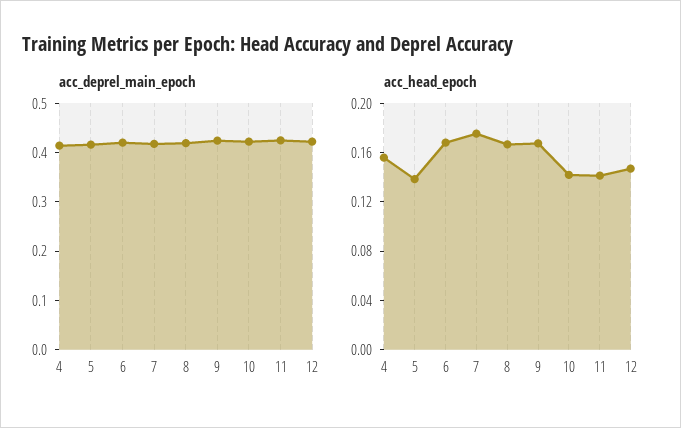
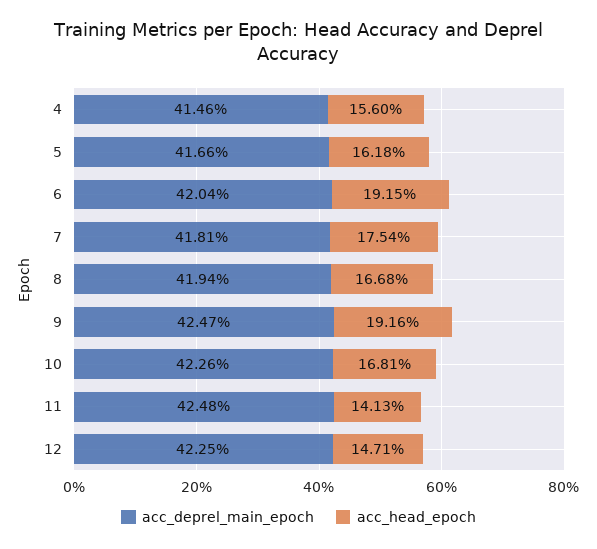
  {
    "acc_deprel_main_epoch": {
      "4": 0.4146,
      "5": 0.4166,
      "6": 0.4204,
      "7": 0.4181,
      "8": 0.4194,
      "9": 0.4247,
      "10": 0.4226,
      "11": 0.4248,
      "12": 0.4225
    },
    "acc_head_epoch": {
      "4": 0.156,
-     "5": 0.14,
+     "5": 0.1618,
-     "6": 0.17,
+     "6": 0.1915,
      "7": 0.1754,
      "8": 0.1668,
-     "9": 0.17,
+     "9": 0.1916,
-     "10": 0.14,
+     "10": 0.1681,
      "11": 0.1413,
      "12": 0.1471
    }
  }

